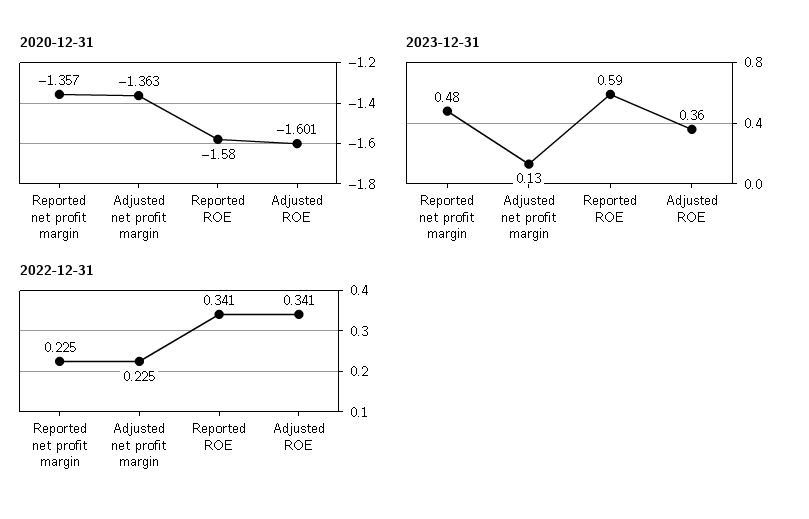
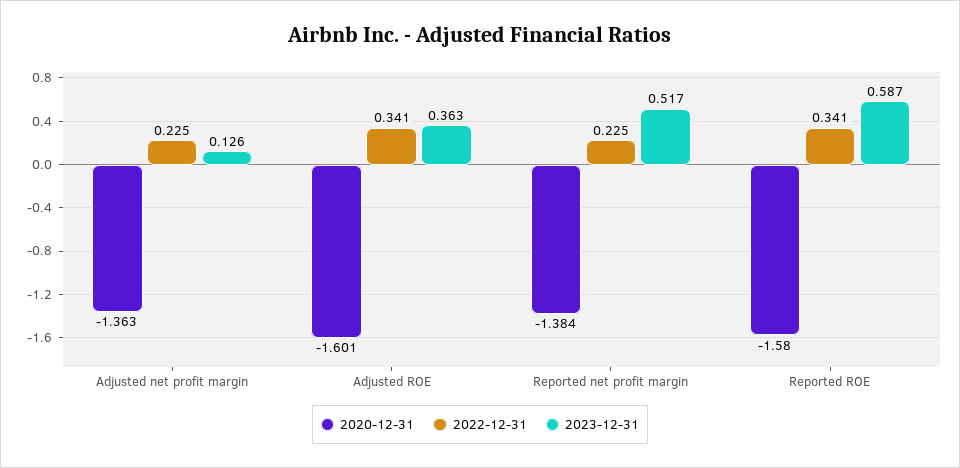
  {
    "2020-12-31": {
-     "Reported net profit margin": -1.357,
+     "Reported net profit margin": -1.384,
      "Adjusted net profit margin": -1.363,
      "Reported ROE": -1.58,
      "Adjusted ROE": -1.601
    },
    "2023-12-31": {
-     "Reported net profit margin": 0.48,
+     "Reported net profit margin": 0.517,
      "Adjusted net profit margin": 0.126,
      "Reported ROE": 0.587,
      "Adjusted ROE": 0.363
    },
    "2022-12-31": {
      "Reported net profit margin": 0.225,
      "Adjusted net profit margin": 0.225,
      "Reported ROE": 0.341,
      "Adjusted ROE": 0.341
    }
  }

